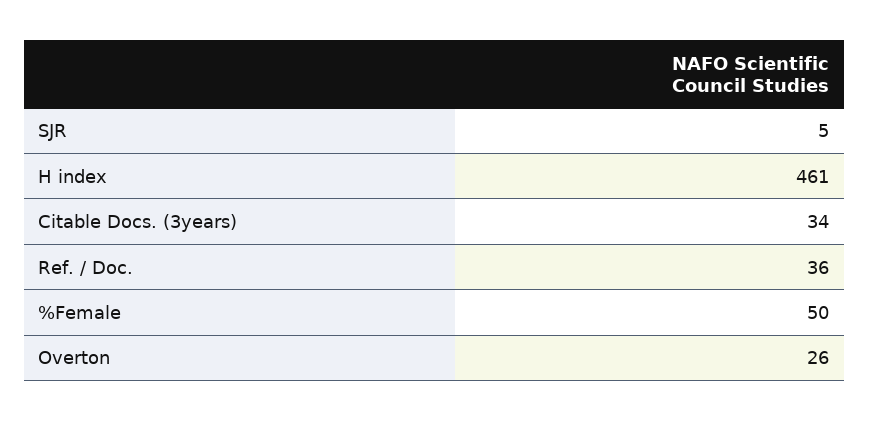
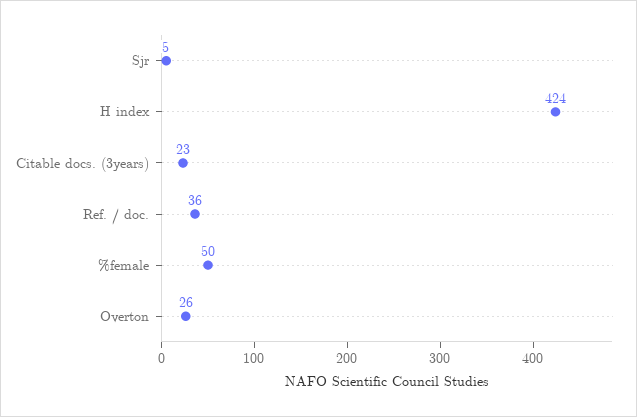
  {
    "SJR": 5,
-   "H index": 461,
+   "H index": 424,
-   "Citable Docs. (3years)": 34,
+   "Citable Docs. (3years)": 23,
    "Ref. / Doc.": 36,
    "%Female": 50,
    "Overton": 26
  }

